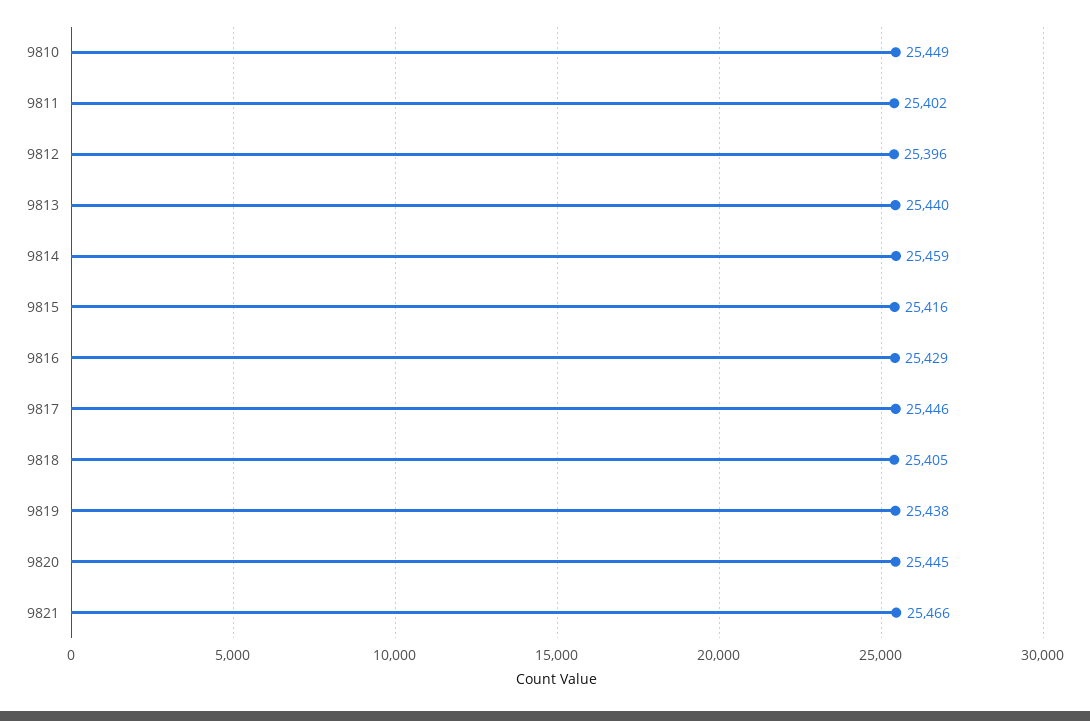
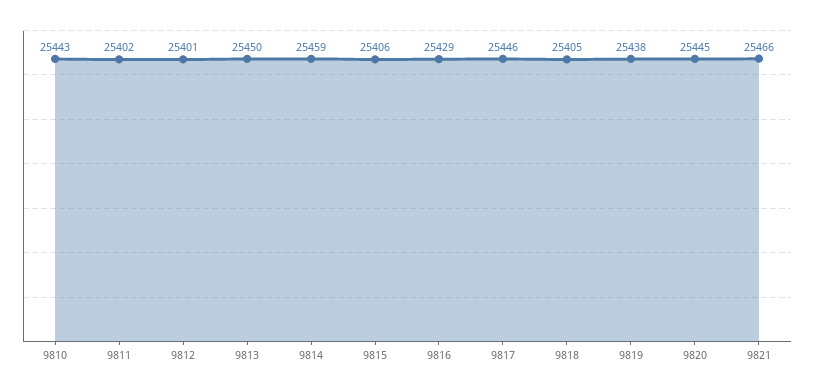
  {
-   "9810": 25449,
+   "9810": 25443,
    "9811": 25402,
-   "9812": 25396,
+   "9812": 25401,
-   "9813": 25440,
+   "9813": 25450,
    "9814": 25459,
-   "9815": 25416,
+   "9815": 25406,
    "9816": 25429,
    "9817": 25446,
    "9818": 25405,
    "9819": 25438,
    "9820": 25445,
    "9821": 25466
  }

